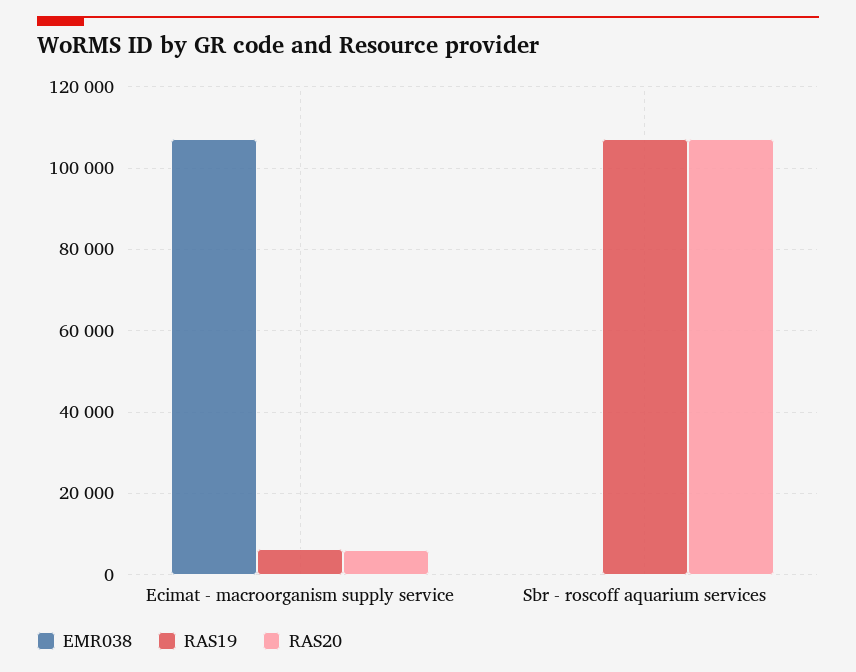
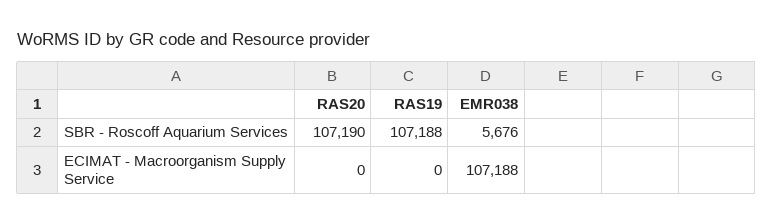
  {
    "EMR038": {
      "Ecimat - macroorganism supply service": 107188,
-     "Sbr - roscoff aquarium services": 0
+     "Sbr - roscoff aquarium services": 5676
    },
    "RAS19": {
-     "Ecimat - macroorganism supply service": 6000,
+     "Ecimat - macroorganism supply service": 0,
      "Sbr - roscoff aquarium services": 107188
    },
    "RAS20": {
-     "Ecimat - macroorganism supply service": 6000,
+     "Ecimat - macroorganism supply service": 0,
      "Sbr - roscoff aquarium services": 107190
    }
  }

